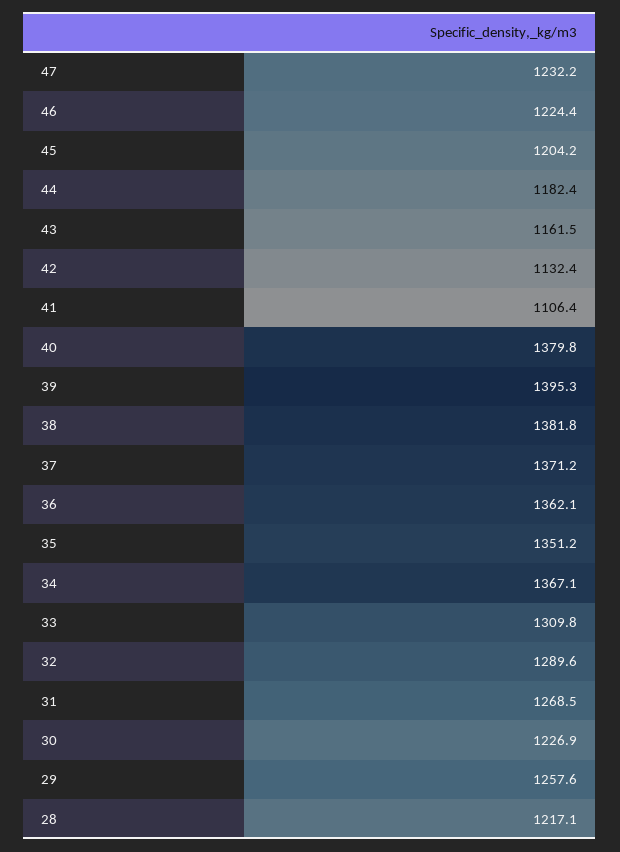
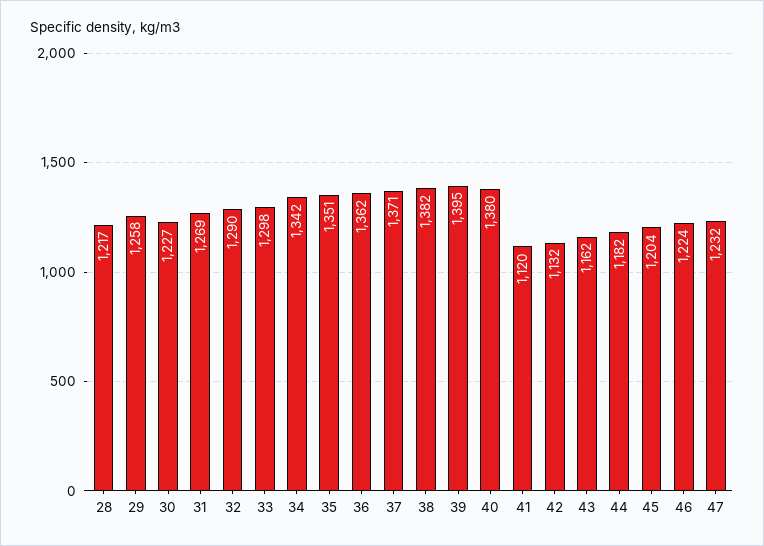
  {
    "47": 1232.2,
    "46": 1224.4,
    "45": 1204.2,
    "44": 1182.4,
    "43": 1161.5,
    "42": 1132.4,
-   "41": 1106.4,
+   "41": 1120,
    "40": 1379.8,
    "39": 1395.3,
    "38": 1381.8,
    "37": 1371.2,
    "36": 1362.1,
    "35": 1351.2,
-   "34": 1367.1,
+   "34": 1342,
-   "33": 1309.8,
+   "33": 1298,
    "32": 1289.6,
    "31": 1268.5,
    "30": 1226.9,
    "29": 1257.6,
    "28": 1217.1
  }

